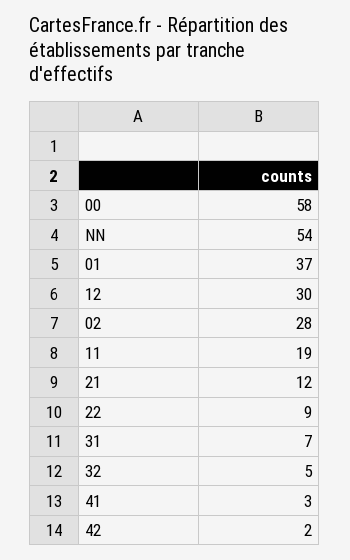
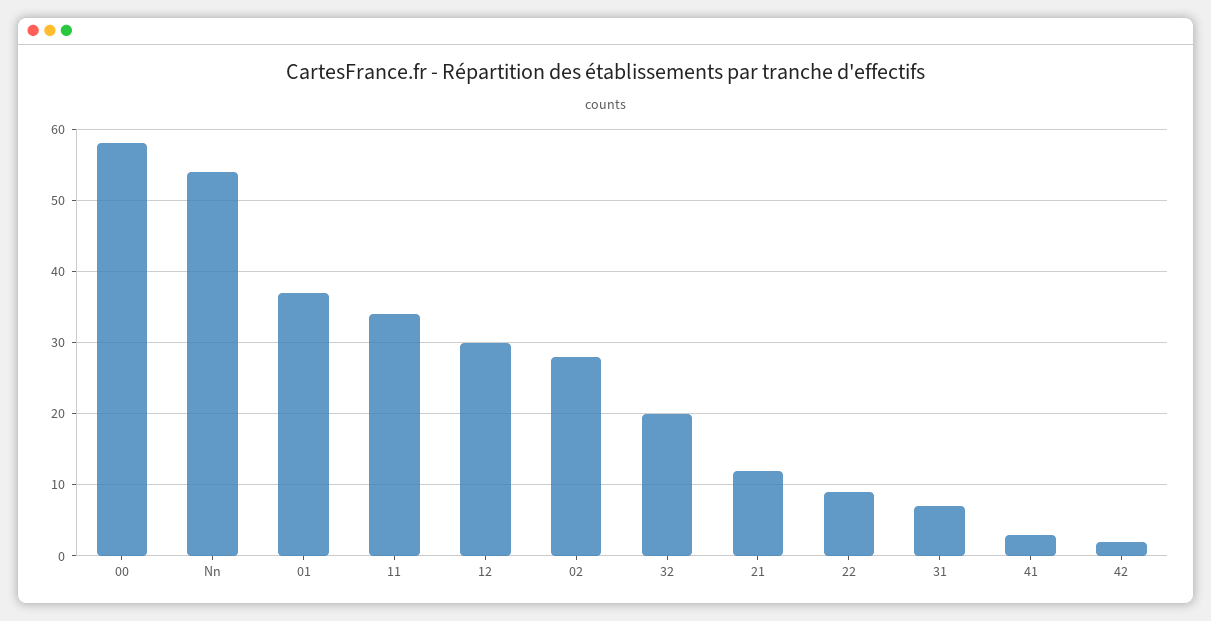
  {
    "00": 58,
    "NN": 54,
    "01": 37,
    "12": 30,
    "02": 28,
-   "11": 19,
+   "11": 34,
    "21": 12,
    "22": 9,
    "31": 7,
-   "32": 5,
+   "32": 20,
    "41": 3,
    "42": 2
  }

